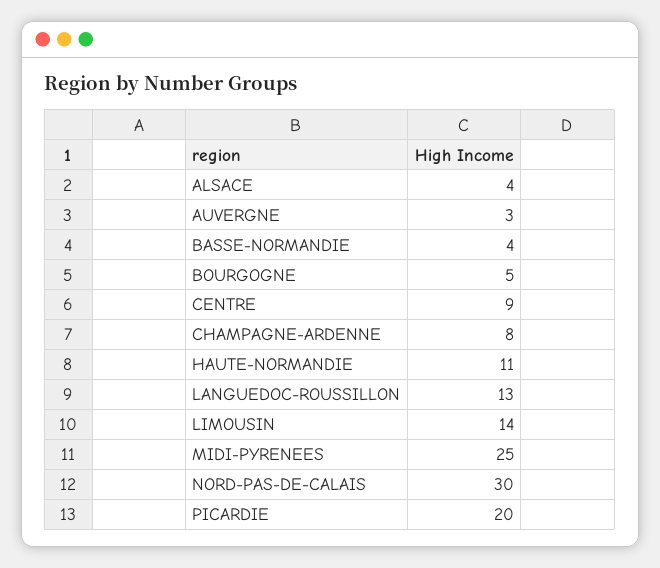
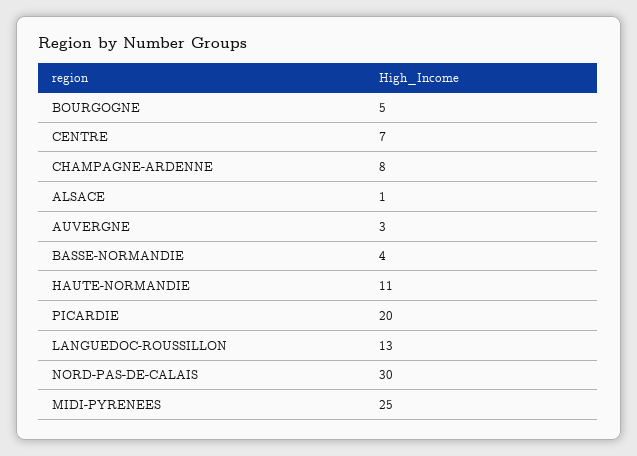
  {
-   "ALSACE": 4,
+   "ALSACE": 1,
    "AUVERGNE": 3,
    "BASSE-NORMANDIE": 4,
    "BOURGOGNE": 5,
-   "CENTRE": 9,
+   "CENTRE": 7,
    "CHAMPAGNE-ARDENNE": 8,
    "HAUTE-NORMANDIE": 11,
    "LANGUEDOC-ROUSSILLON": 13,
-   "LIMOUSIN": 14,
    "MIDI-PYRENEES": 25,
    "NORD-PAS-DE-CALAIS": 30,
    "PICARDIE": 20
  }

